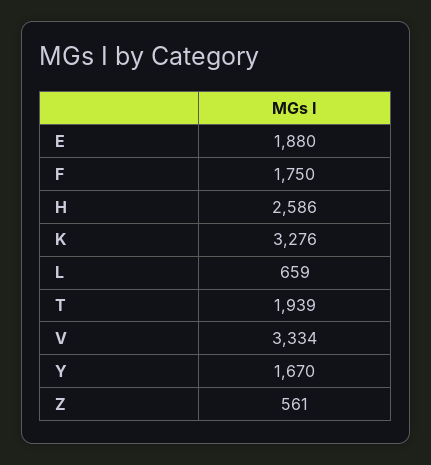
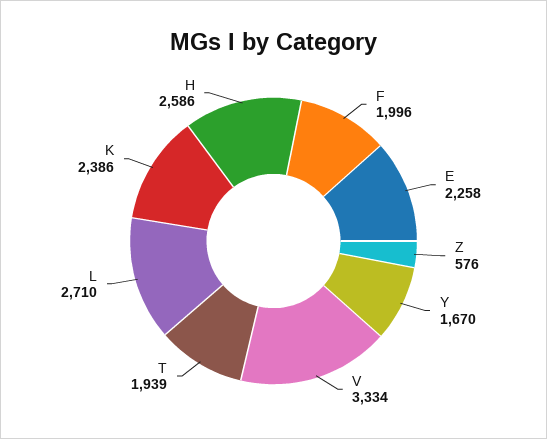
  {
-   "E": 1880,
+   "E": 2258,
-   "F": 1750,
+   "F": 1996,
    "H": 2586,
-   "K": 3276,
+   "K": 2386,
-   "L": 659,
+   "L": 2710,
    "T": 1939,
    "V": 3334,
    "Y": 1670,
-   "Z": 561
+   "Z": 576
  }

